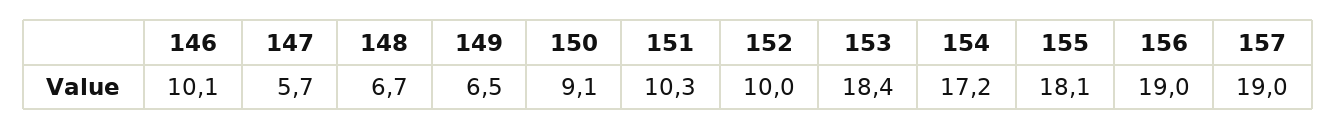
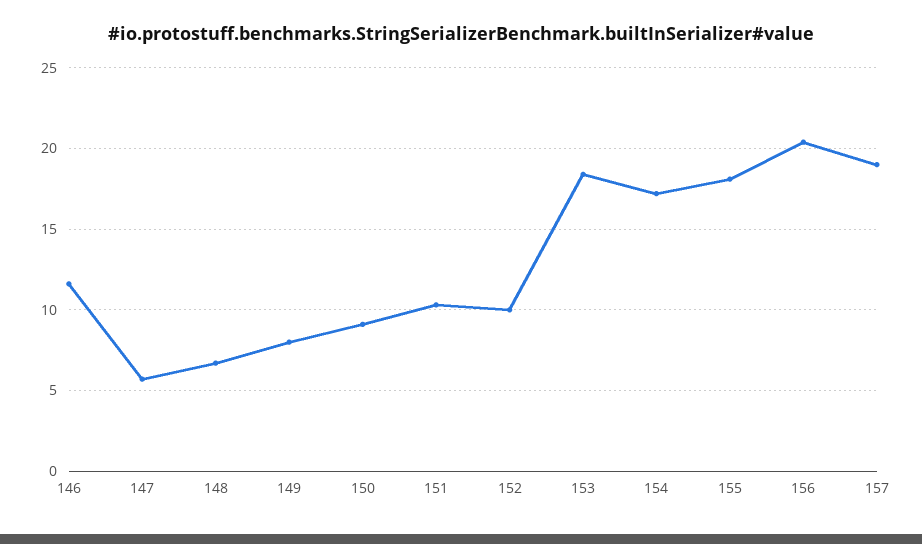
  {
-   "146": 10.1,
+   "146": 11.5,
    "147": 5.7,
    "148": 6.7,
-   "149": 6.5,
+   "149": 8,
    "150": 9.1,
    "151": 10.3,
    "152": 10,
    "153": 18.4,
    "154": 17.2,
    "155": 18.1,
-   "156": 19,
+   "156": 20.5,
    "157": 19
  }

